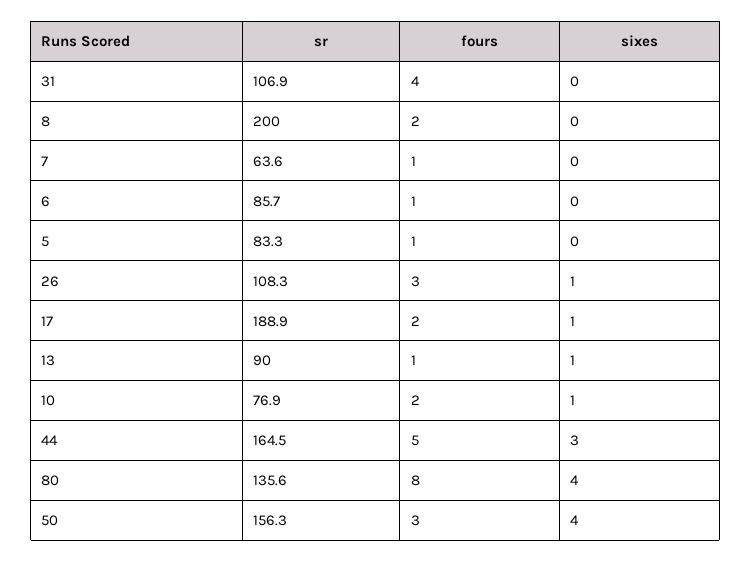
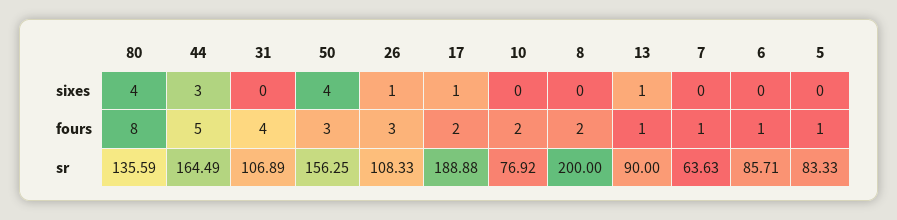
  {
    "sr": {
      "31": 106.89,
      "8": 200,
      "7": 63.63,
      "6": 85.71,
      "5": 83.33,
      "26": 108.33,
      "17": 188.88,
      "13": 90,
      "10": 76.92,
      "44": 164.49,
      "80": 135.59,
      "50": 156.25
    },
    "fours": {
      "31": 4,
      "8": 2,
      "7": 1,
      "6": 1,
      "5": 1,
      "26": 3,
      "17": 2,
      "13": 1,
      "10": 2,
      "44": 5,
      "80": 8,
      "50": 3
    },
    "sixes": {
      "31": 0,
      "8": 0,
      "7": 0,
      "6": 0,
      "5": 0,
      "26": 1,
      "17": 1,
      "13": 1,
-     "10": 1,
+     "10": 0,
      "44": 3,
      "80": 4,
      "50": 4
    }
  }

